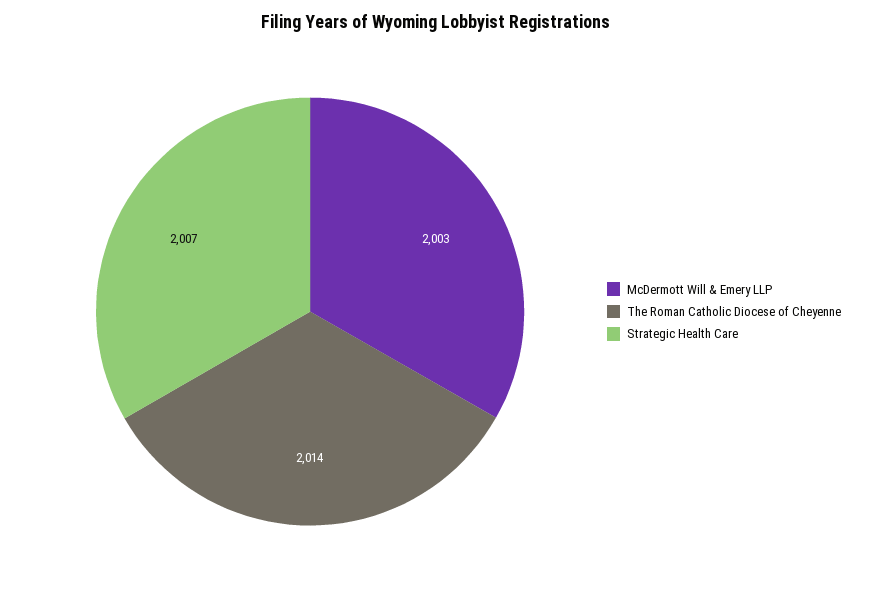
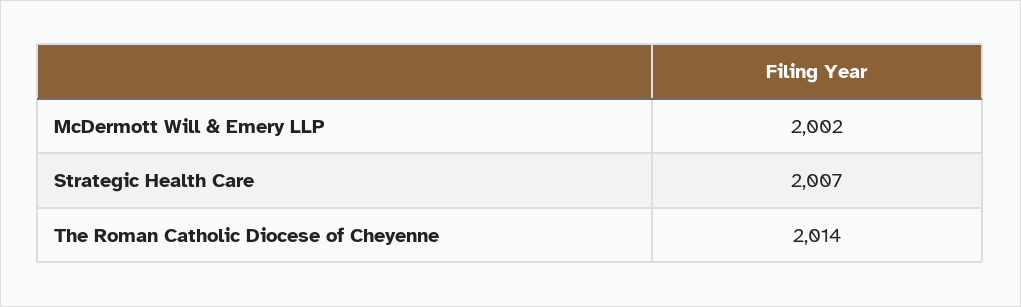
  {
-   "McDermott Will & Emery LLP": 2003,
+   "McDermott Will & Emery LLP": 2002,
    "The Roman Catholic Diocese of Cheyenne": 2014,
    "Strategic Health Care": 2007
  }

